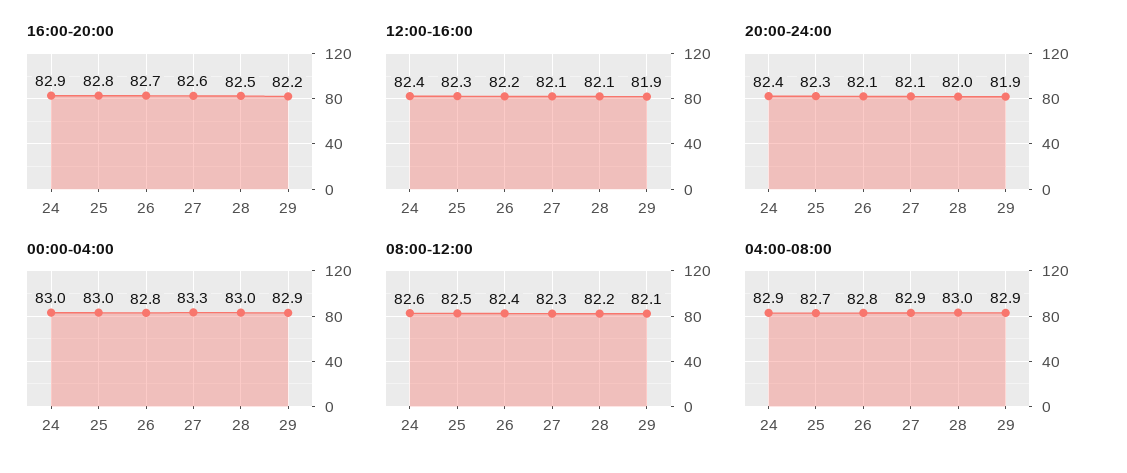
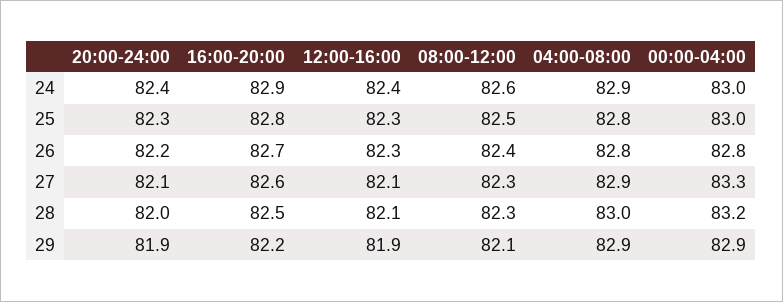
  {
    "16:00-20:00": {
      "24": 82.9,
      "25": 82.8,
      "26": 82.7,
      "27": 82.6,
      "28": 82.5,
      "29": 82.2
    },
    "12:00-16:00": {
      "24": 82.4,
      "25": 82.3,
-     "26": 82.2,
+     "26": 82.3,
      "27": 82.1,
      "28": 82.1,
      "29": 81.9
    },
    "20:00-24:00": {
      "24": 82.4,
      "25": 82.3,
-     "26": 82.1,
+     "26": 82.2,
      "27": 82.1,
      "28": 82,
      "29": 81.9
    },
    "00:00-04:00": {
      "24": 83,
      "25": 83,
      "26": 82.8,
      "27": 83.3,
-     "28": 83,
+     "28": 83.2,
      "29": 82.9
    },
    "08:00-12:00": {
      "24": 82.6,
      "25": 82.5,
      "26": 82.4,
      "27": 82.3,
-     "28": 82.2,
+     "28": 82.3,
      "29": 82.1
    },
    "04:00-08:00": {
      "24": 82.9,
-     "25": 82.7,
+     "25": 82.8,
      "26": 82.8,
      "27": 82.9,
      "28": 83,
      "29": 82.9
    }
  }

